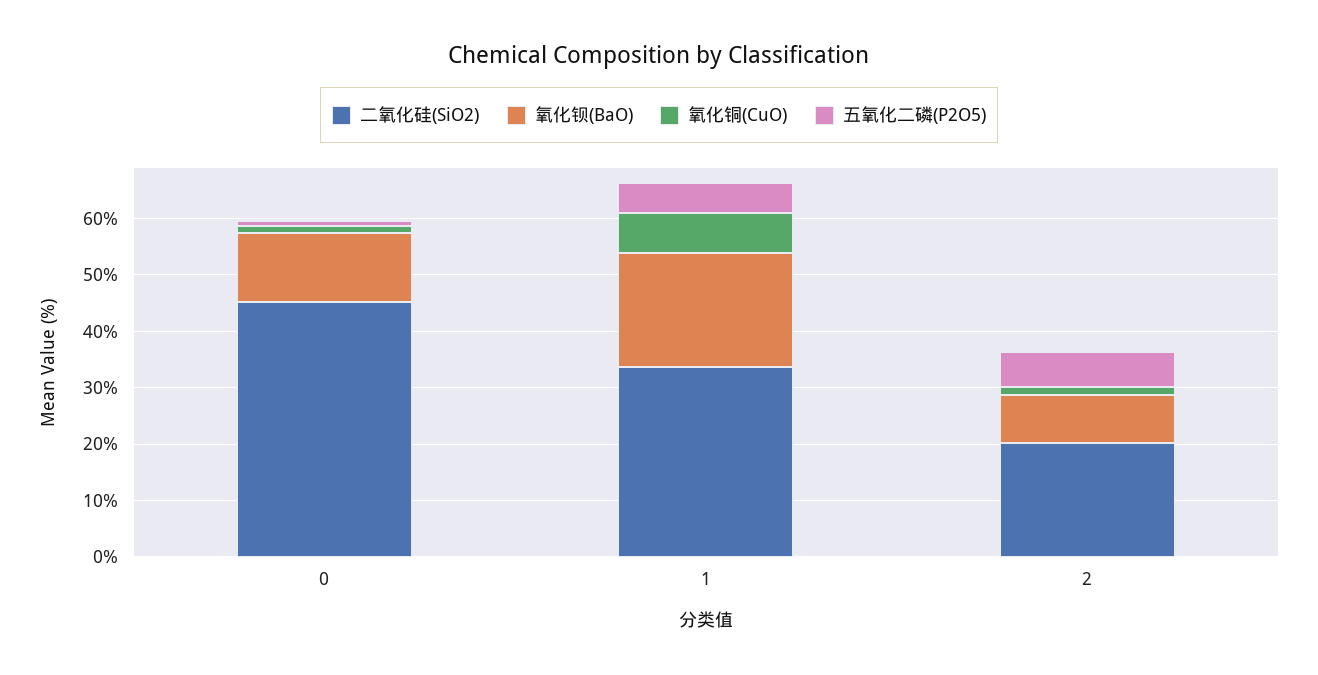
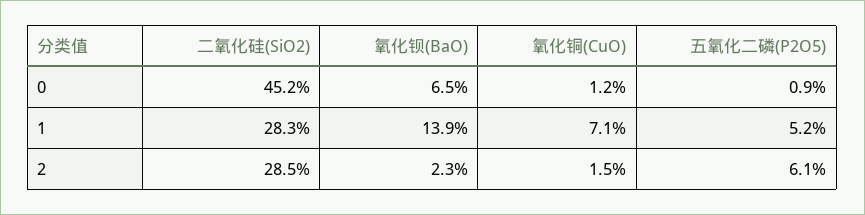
  {
    "二氧化硅(SiO2)": {
      "0": 45.2,
-     "1": 34,
+     "1": 28.3,
-     "2": 20
+     "2": 28.5
    },
    "氧化钡(BaO)": {
-     "0": 12,
+     "0": 6.5,
-     "1": 20,
+     "1": 13.9,
-     "2": 8
+     "2": 2.3
    },
    "氧化铜(CuO)": {
      "0": 1.2,
      "1": 7.1,
      "2": 1.5
    },
    "五氧化二磷(P2O5)": {
      "0": 0.9,
      "1": 5.2,
      "2": 6.1
    }
  }

